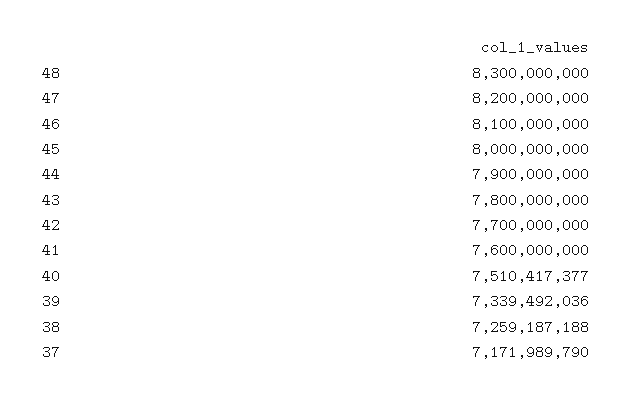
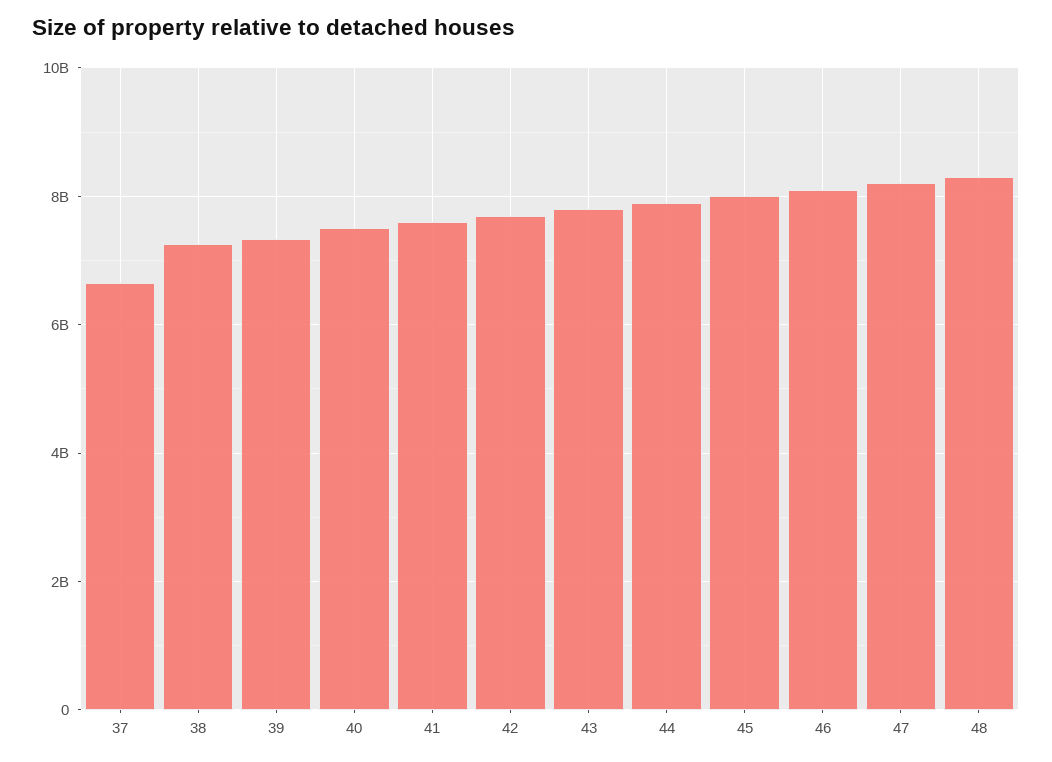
  {
    "48": 8300000000,
    "47": 8200000000,
    "46": 8100000000,
    "45": 8000000000,
    "44": 7900000000,
    "43": 7800000000,
    "42": 7700000000,
    "41": 7600000000,
    "40": 7510417377,
    "39": 7339492036,
    "38": 7259187188,
-   "37": 7171989790
+   "37": 6600000000
  }

